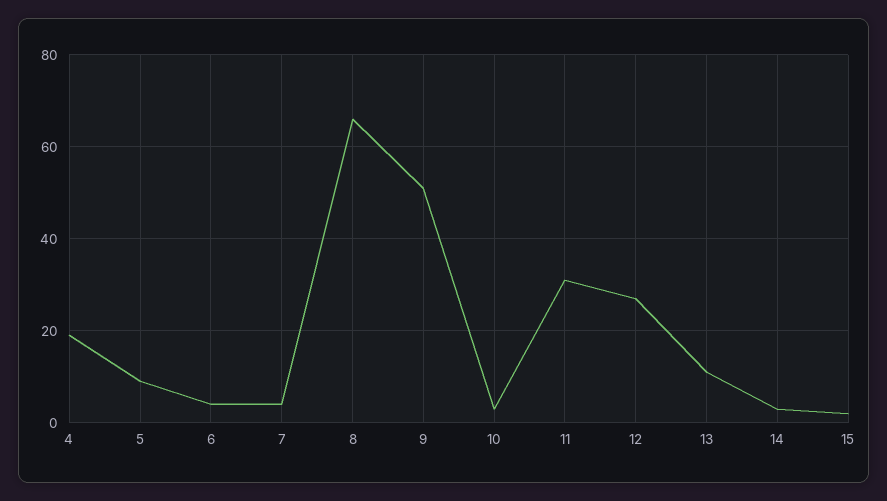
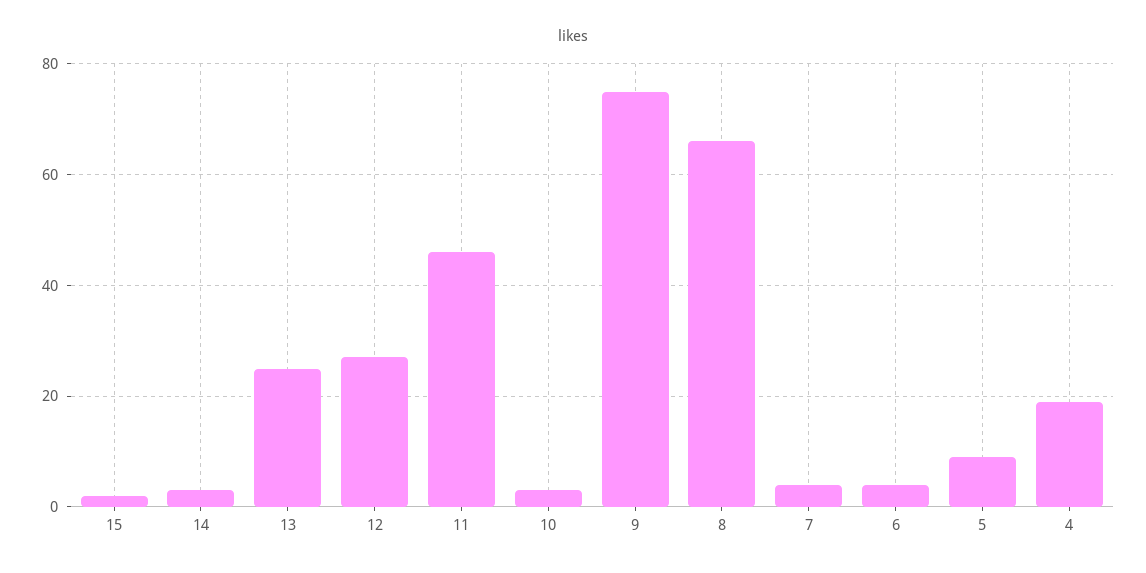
  {
    "4": 20,
    "5": 10,
    "6": 5,
    "7": 5,
    "8": 65,
-   "9": 50,
+   "9": 75,
    "10": 5,
-   "11": 30,
+   "11": 45,
    "12": 25,
-   "13": 10,
+   "13": 25,
    "14": 5,
    "15": 0
  }

